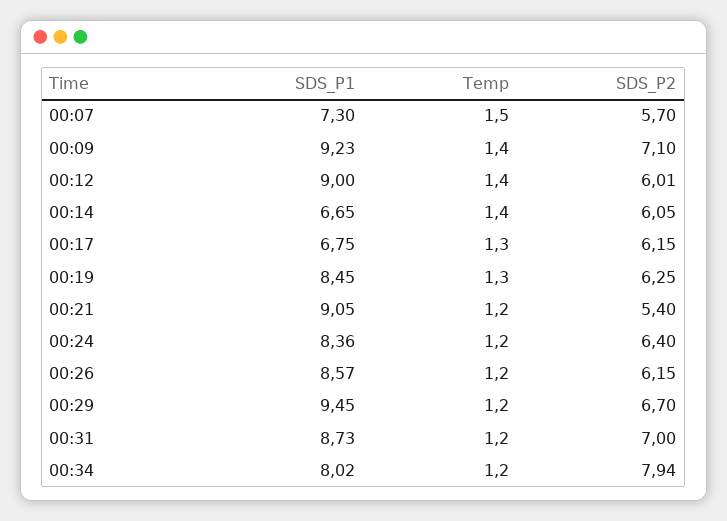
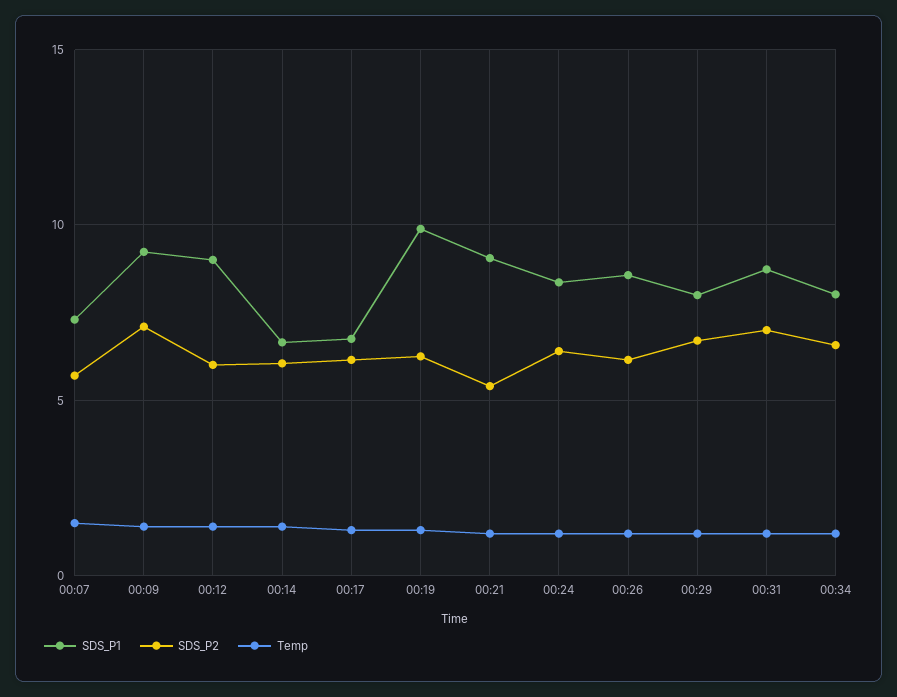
  {
    "SDS_P1": {
      "00:07": 7.3,
      "00:09": 9.23,
      "00:12": 9,
      "00:14": 6.65,
      "00:17": 6.75,
-     "00:19": 8.45,
+     "00:19": 10,
      "00:21": 9.05,
      "00:24": 8.36,
      "00:26": 8.57,
-     "00:29": 9.45,
+     "00:29": 8,
      "00:31": 8.73,
      "00:34": 8.02
    },
    "Temp": {
      "00:07": 1.5,
      "00:09": 1.4,
      "00:12": 1.4,
      "00:14": 1.4,
      "00:17": 1.3,
      "00:19": 1.3,
      "00:21": 1.2,
      "00:24": 1.2,
      "00:26": 1.2,
      "00:29": 1.2,
      "00:31": 1.2,
      "00:34": 1.2
    },
    "SDS_P2": {
      "00:07": 5.7,
      "00:09": 7.1,
      "00:12": 6.01,
      "00:14": 6.05,
      "00:17": 6.15,
      "00:19": 6.25,
      "00:21": 5.4,
      "00:24": 6.4,
      "00:26": 6.15,
      "00:29": 6.7,
      "00:31": 7,
-     "00:34": 7.94
+     "00:34": 6.5
    }
  }

